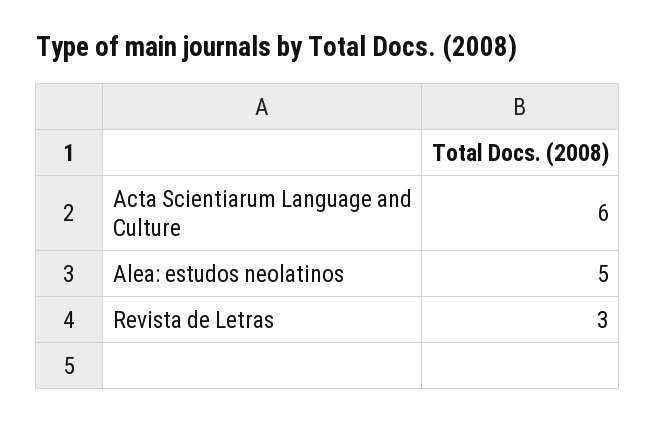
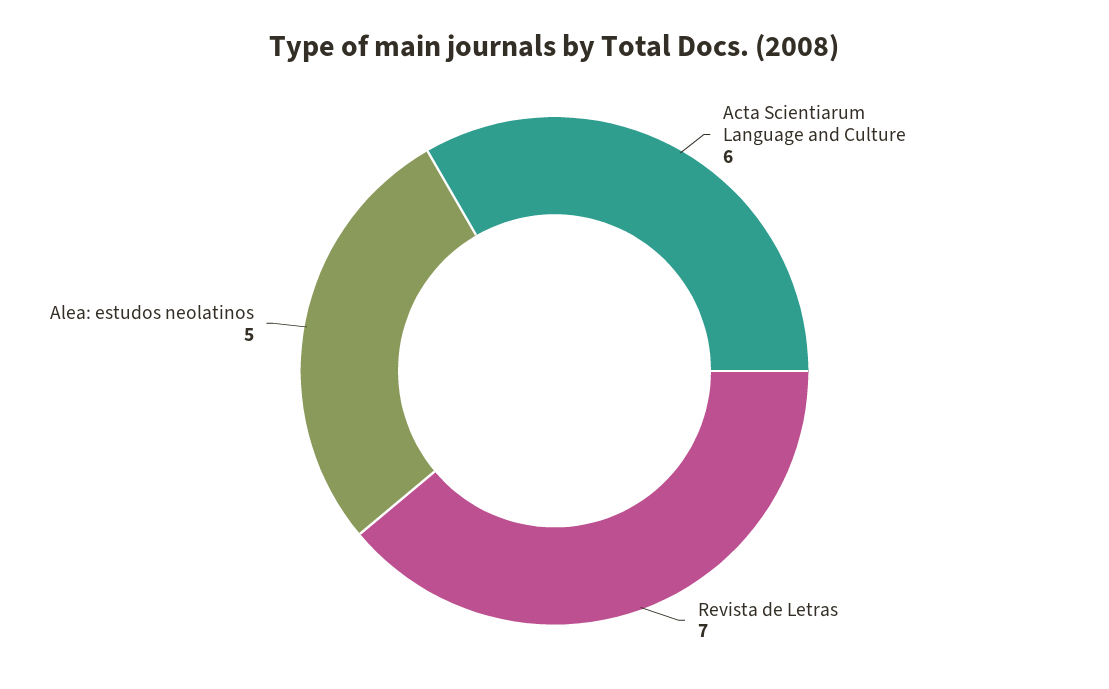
  {
    "Acta Scientiarum Language and Culture": 6,
    "Alea: estudos neolatinos": 5,
-   "Revista de Letras": 3
+   "Revista de Letras": 7
  }

